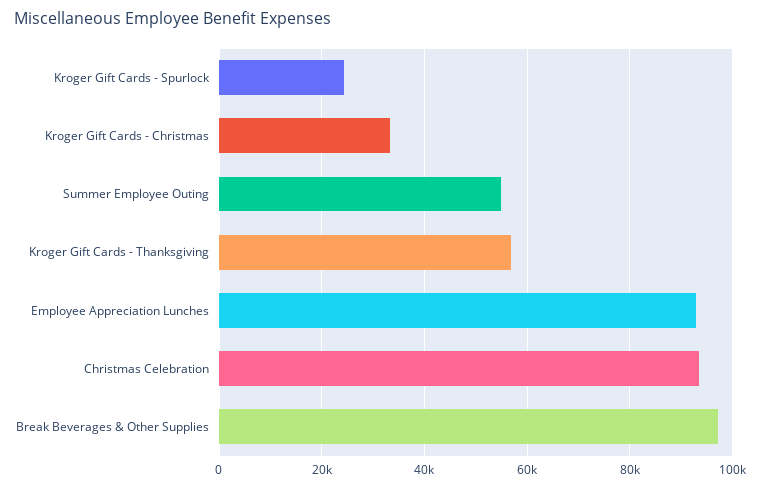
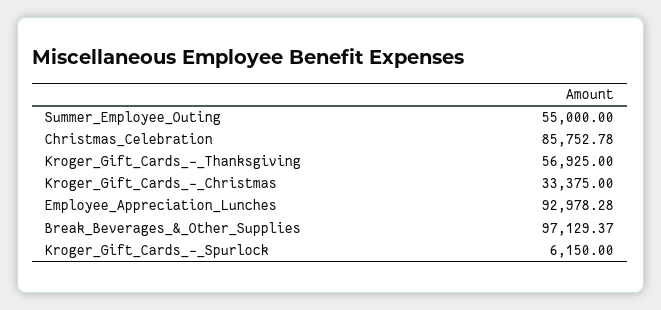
  {
-   "Kroger Gift Cards - Spurlock": 24000,
+   "Kroger Gift Cards - Spurlock": 6150,
    "Kroger Gift Cards - Christmas": 33375,
    "Summer Employee Outing": 55000,
    "Kroger Gift Cards - Thanksgiving": 56925,
    "Employee Appreciation Lunches": 92978.28,
-   "Christmas Celebration": 94000,
+   "Christmas Celebration": 85752.78,
    "Break Beverages & Other Supplies": 97129.37
  }

